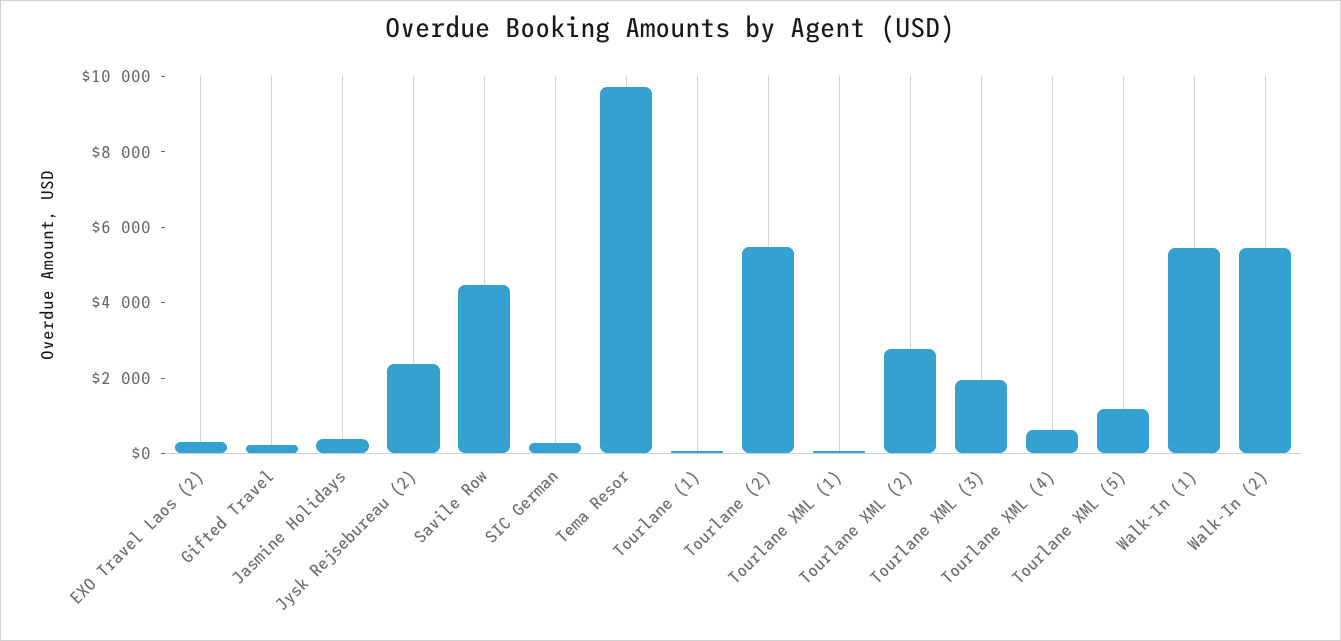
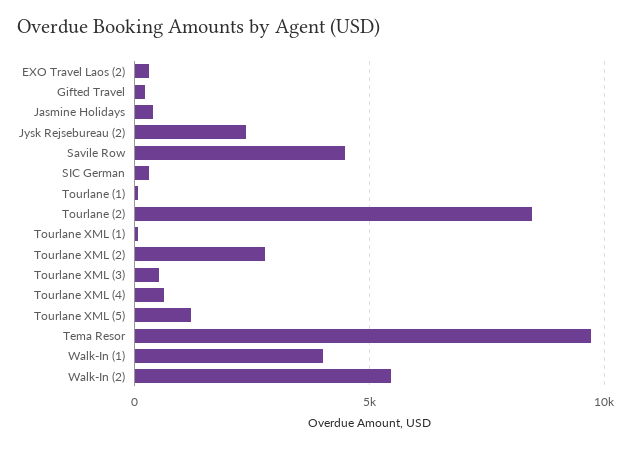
  {
    "EXO Travel Laos (2)": 500,
    "Gifted Travel": 0,
    "Jasmine Holidays": 500,
    "Jysk Rejsebureau (2)": 2500,
    "Savile Row": 4500,
    "SIC German": 500,
    "Tema Resor": 9500,
    "Tourlane (1)": 0,
-   "Tourlane (2)": 5500,
+   "Tourlane (2)": 8500,
    "Tourlane XML (1)": 0,
    "Tourlane XML (2)": 3000,
-   "Tourlane XML (3)": 2000,
+   "Tourlane XML (3)": 500,
    "Tourlane XML (4)": 500,
    "Tourlane XML (5)": 1000,
-   "Walk-In (1)": 5500,
+   "Walk-In (1)": 4000,
    "Walk-In (2)": 5500
  }

